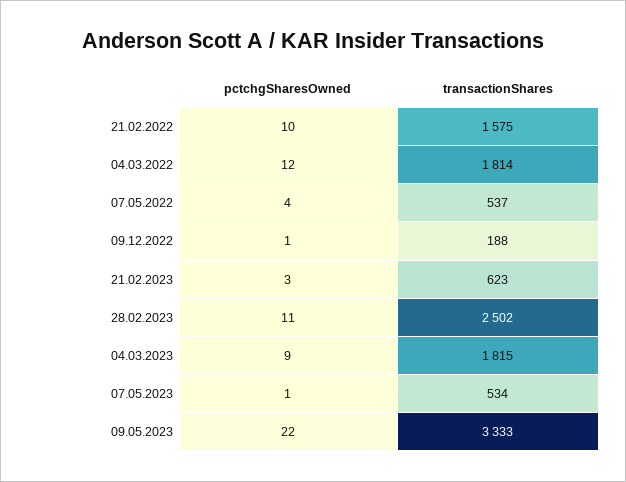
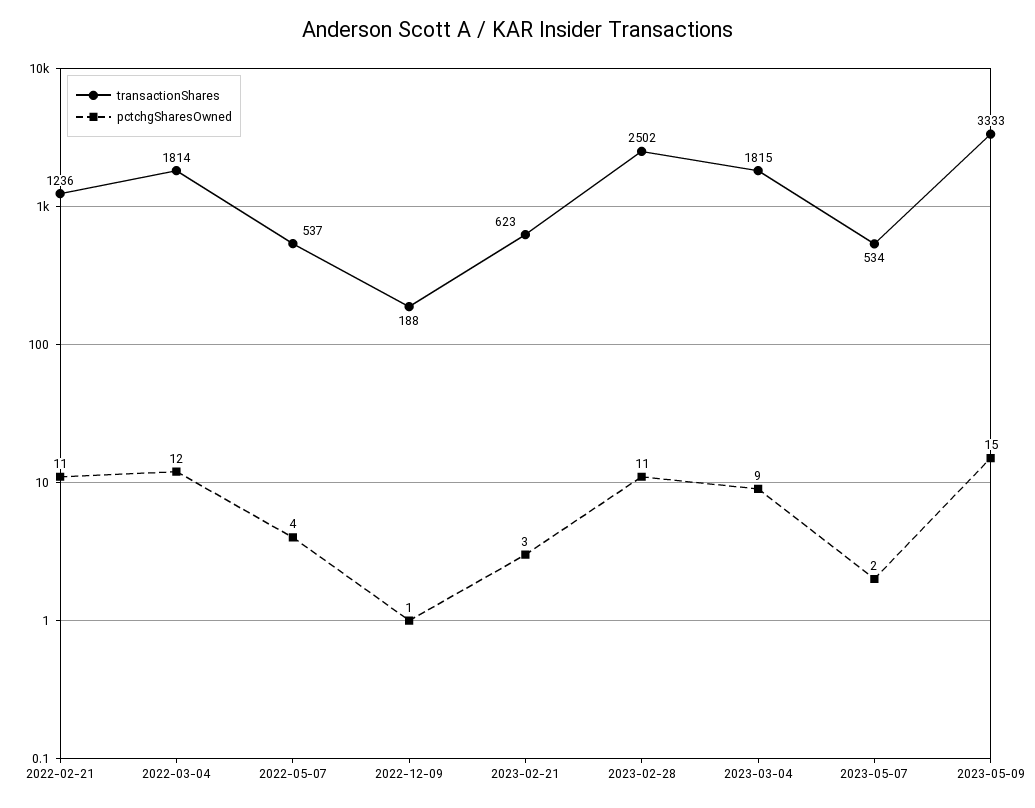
  {
    "pctchgSharesOwned": {
-     "21.02.2022": 10,
+     "21.02.2022": 11,
      "04.03.2022": 12,
      "07.05.2022": 4,
      "09.12.2022": 1,
      "21.02.2023": 3,
      "28.02.2023": 11,
      "04.03.2023": 9,
-     "07.05.2023": 1,
+     "07.05.2023": 2,
-     "09.05.2023": 22
+     "09.05.2023": 15
    },
    "transactionShares": {
-     "21.02.2022": 1575,
+     "21.02.2022": 1236,
      "04.03.2022": 1814,
      "07.05.2022": 537,
      "09.12.2022": 188,
      "21.02.2023": 623,
      "28.02.2023": 2502,
      "04.03.2023": 1815,
      "07.05.2023": 534,
      "09.05.2023": 3333
    }
  }

